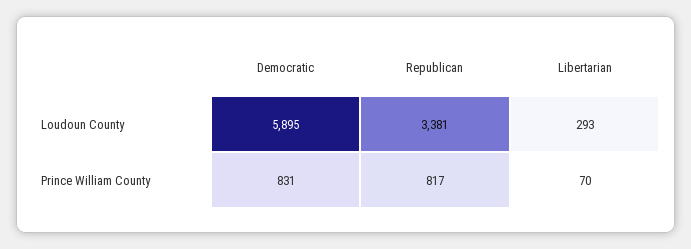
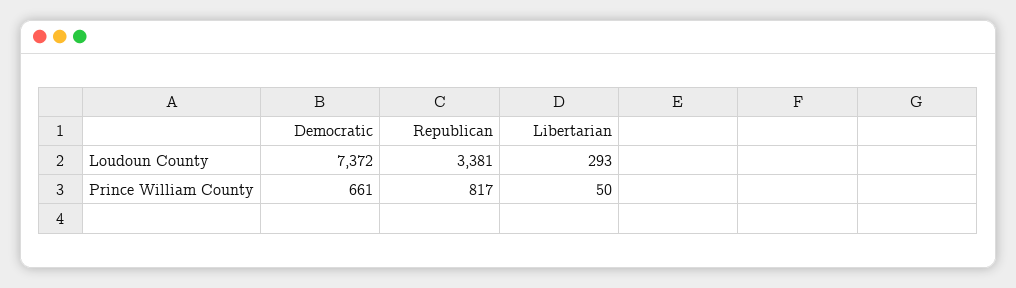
  {
    "Democratic": {
-     "Loudoun County": 5895,
+     "Loudoun County": 7372,
-     "Prince William County": 831
+     "Prince William County": 661
    },
    "Republican": {
      "Loudoun County": 3381,
      "Prince William County": 817
    },
    "Libertarian": {
      "Loudoun County": 293,
-     "Prince William County": 70
+     "Prince William County": 50
    }
  }

